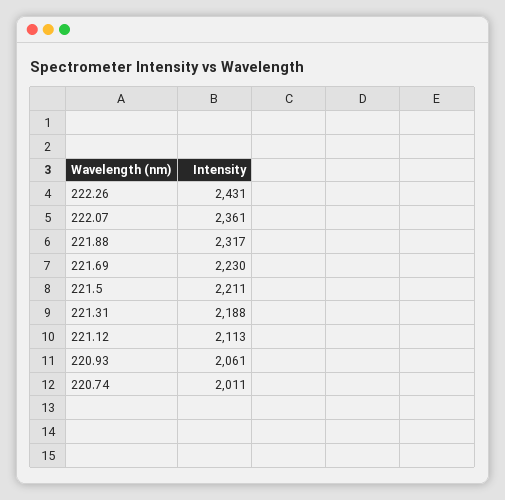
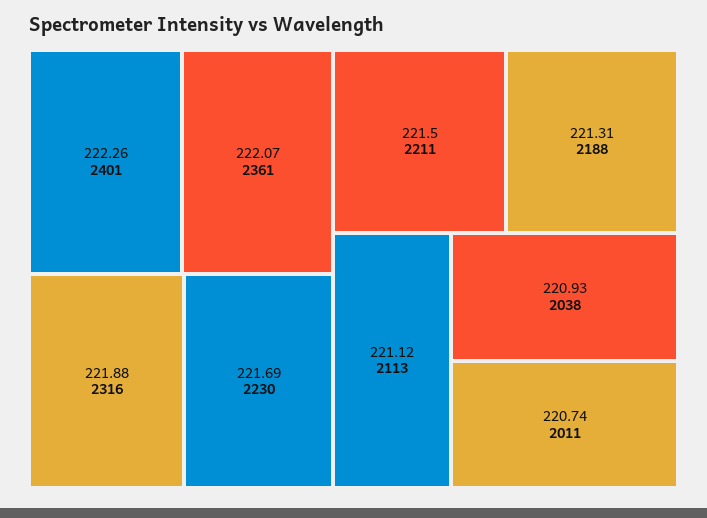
  {
-   "222.26": 2431,
+   "222.26": 2401,
    "222.07": 2361,
-   "221.88": 2317,
+   "221.88": 2316,
    "221.69": 2230,
    "221.5": 2211,
    "221.31": 2188,
    "221.12": 2113,
-   "220.93": 2061,
+   "220.93": 2038,
    "220.74": 2011
  }

